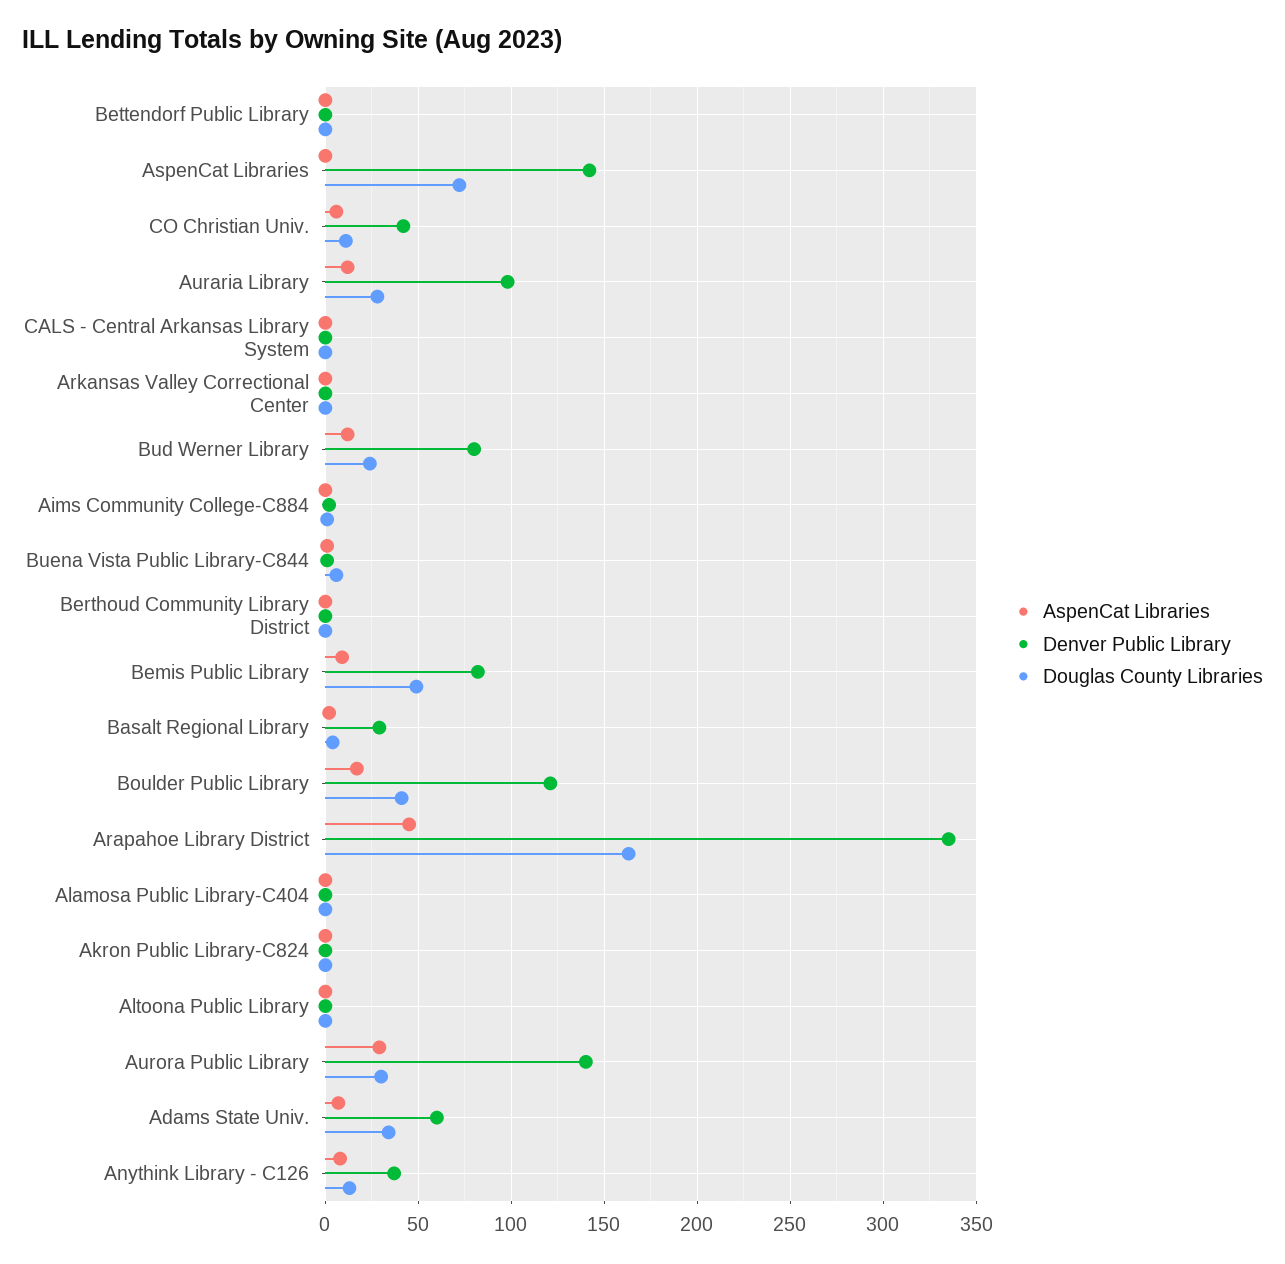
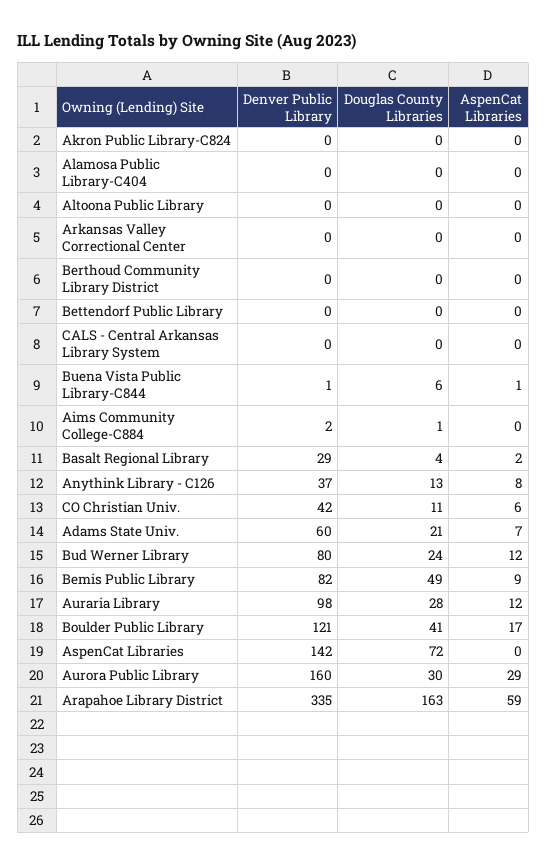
  {
    "AspenCat Libraries": {
      "Bettendorf Public Library": 0,
      "AspenCat Libraries": 0,
      "CO Christian Univ.": 6,
      "Auraria Library": 12,
      "CALS - Central Arkansas Library System": 0,
      "Arkansas Valley Correctional Center": 0,
      "Bud Werner Library": 12,
      "Aims Community College-C884": 0,
      "Buena Vista Public Library-C844": 1,
      "Berthoud Community Library District": 0,
      "Bemis Public Library": 9,
      "Basalt Regional Library": 2,
      "Boulder Public Library": 17,
-     "Arapahoe Library District": 45,
+     "Arapahoe Library District": 59,
      "Alamosa Public Library-C404": 0,
      "Akron Public Library-C824": 0,
      "Altoona Public Library": 0,
      "Aurora Public Library": 29,
      "Adams State Univ.": 7,
      "Anythink Library - C126": 8
    },
    "Denver Public Library": {
      "Bettendorf Public Library": 0,
      "AspenCat Libraries": 142,
      "CO Christian Univ.": 42,
      "Auraria Library": 98,
      "CALS - Central Arkansas Library System": 0,
      "Arkansas Valley Correctional Center": 0,
      "Bud Werner Library": 80,
      "Aims Community College-C884": 2,
      "Buena Vista Public Library-C844": 1,
      "Berthoud Community Library District": 0,
      "Bemis Public Library": 82,
      "Basalt Regional Library": 29,
      "Boulder Public Library": 121,
      "Arapahoe Library District": 335,
      "Alamosa Public Library-C404": 0,
      "Akron Public Library-C824": 0,
      "Altoona Public Library": 0,
-     "Aurora Public Library": 140,
+     "Aurora Public Library": 160,
      "Adams State Univ.": 60,
      "Anythink Library - C126": 37
    },
    "Douglas County Libraries": {
      "Bettendorf Public Library": 0,
      "AspenCat Libraries": 72,
      "CO Christian Univ.": 11,
      "Auraria Library": 28,
      "CALS - Central Arkansas Library System": 0,
      "Arkansas Valley Correctional Center": 0,
      "Bud Werner Library": 24,
      "Aims Community College-C884": 1,
      "Buena Vista Public Library-C844": 6,
      "Berthoud Community Library District": 0,
      "Bemis Public Library": 49,
      "Basalt Regional Library": 4,
      "Boulder Public Library": 41,
      "Arapahoe Library District": 163,
      "Alamosa Public Library-C404": 0,
      "Akron Public Library-C824": 0,
      "Altoona Public Library": 0,
      "Aurora Public Library": 30,
-     "Adams State Univ.": 35,
+     "Adams State Univ.": 21,
      "Anythink Library - C126": 13
    }
  }

